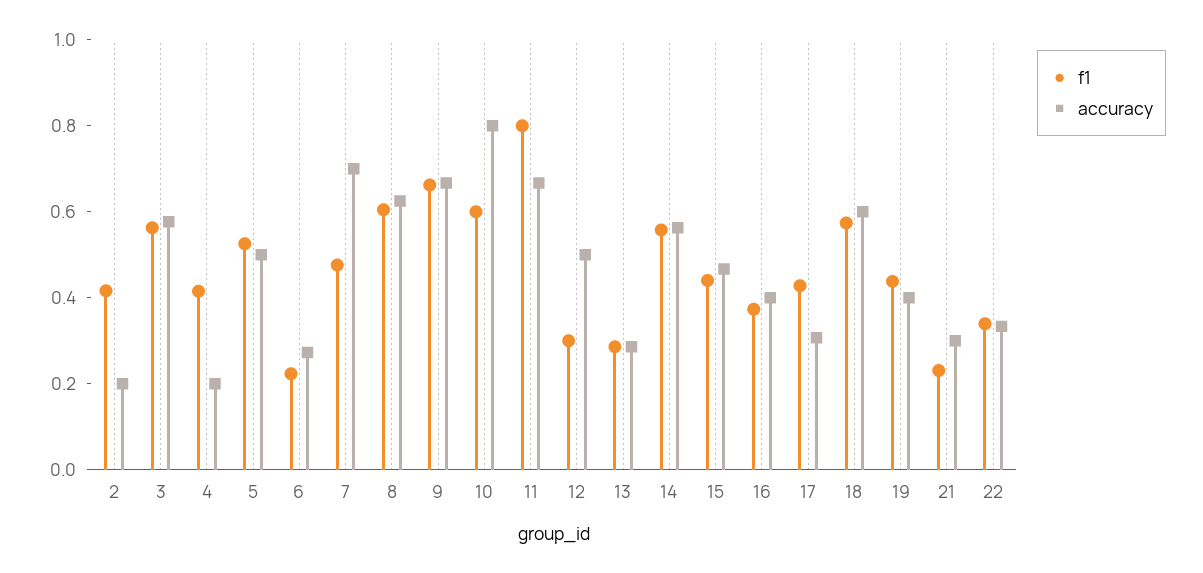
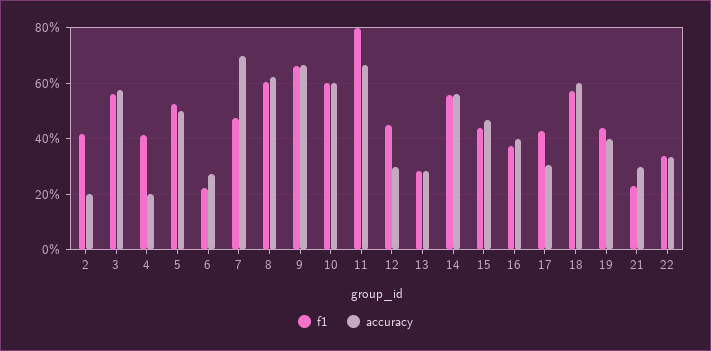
  {
    "f1": {
      "2": 0.425,
      "3": 0.575,
      "4": 0.425,
      "5": 0.525,
      "6": 0.225,
      "7": 0.475,
      "8": 0.6,
      "9": 0.65,
      "10": 0.6,
      "11": 0.8,
-     "12": 0.3,
+     "12": 0.45,
      "13": 0.275,
      "14": 0.55,
      "15": 0.45,
      "16": 0.375,
      "17": 0.425,
      "18": 0.575,
      "19": 0.45,
      "21": 0.225,
      "22": 0.35
    },
    "accuracy": {
      "2": 0.2,
      "3": 0.575,
      "4": 0.2,
      "5": 0.5,
      "6": 0.275,
      "7": 0.7,
      "8": 0.625,
      "9": 0.675,
-     "10": 0.8,
+     "10": 0.6,
      "11": 0.675,
-     "12": 0.5,
+     "12": 0.3,
      "13": 0.275,
      "14": 0.575,
      "15": 0.475,
      "16": 0.4,
      "17": 0.3,
      "18": 0.6,
      "19": 0.4,
      "21": 0.3,
      "22": 0.325
    }
  }

